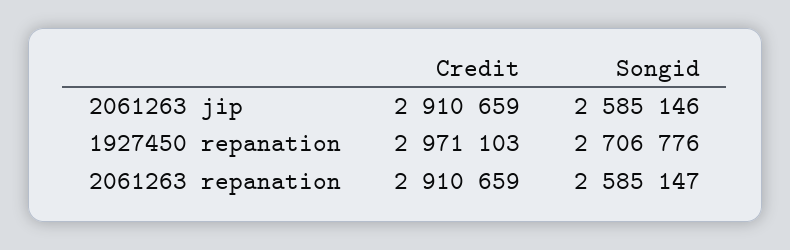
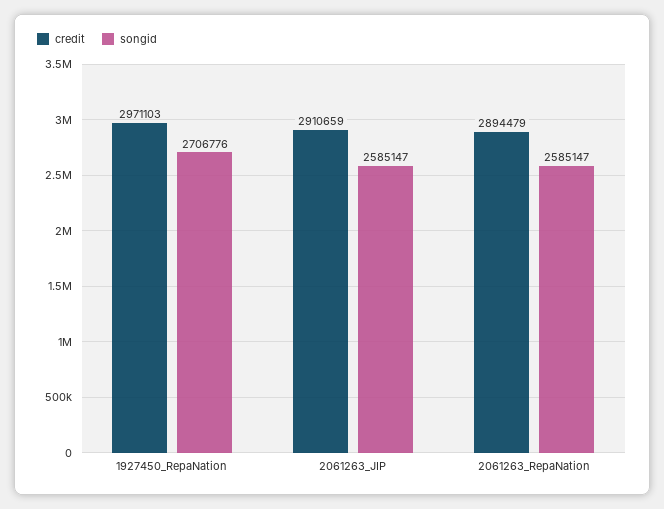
  {
    "Credit": {
      "2061263 jip": 2910659,
      "1927450 repanation": 2971103,
-     "2061263 repanation": 2910659
+     "2061263 repanation": 2894479
    },
    "Songid": {
-     "2061263 jip": 2585146,
+     "2061263 jip": 2585147,
      "1927450 repanation": 2706776,
      "2061263 repanation": 2585147
    }
  }

